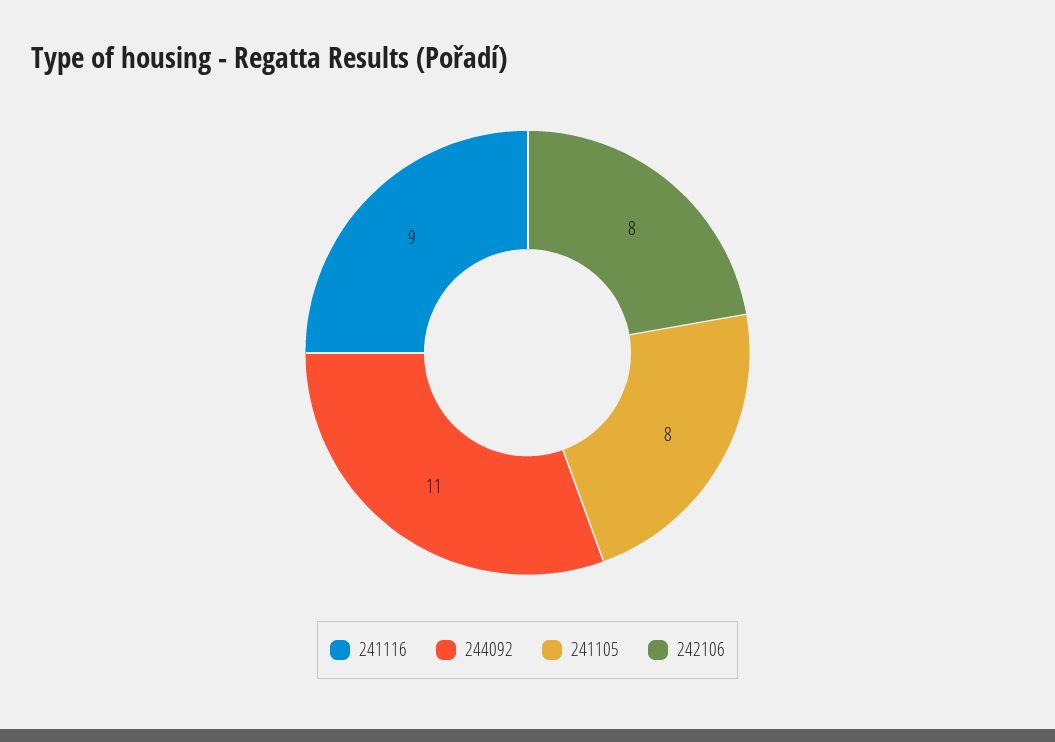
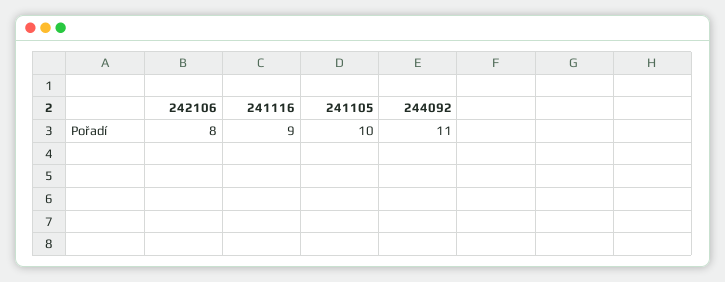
  {
    "241116": 9,
    "244092": 11,
-   "241105": 8,
+   "241105": 10,
    "242106": 8
  }

